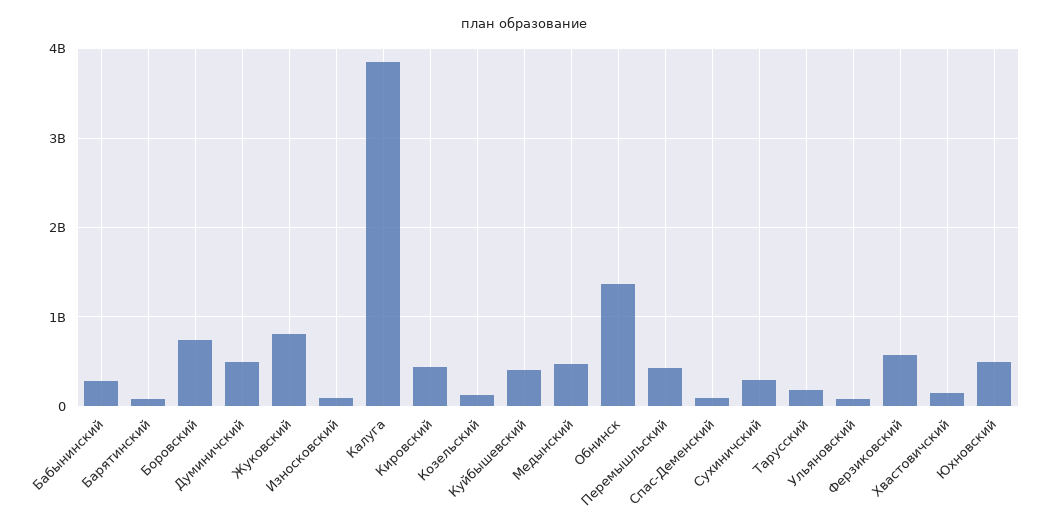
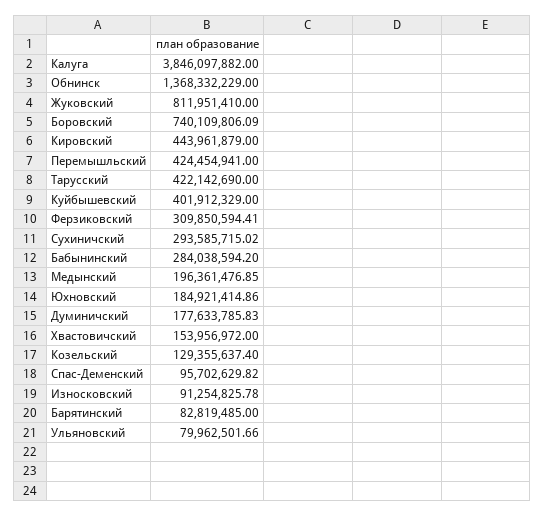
  {
    "Бабынинский": 284038594.2,
    "Барятинский": 82819485,
    "Боровский": 740109806.09,
-   "Думиничский": 500000000,
+   "Думиничский": 177633785.83,
    "Жуковский": 811951410,
    "Износковский": 91254825.78,
    "Калуга": 3846097882,
    "Кировский": 443961879,
    "Козельский": 129355637.4,
    "Куйбышевский": 401912329,
-   "Медынский": 500000000,
+   "Медынский": 196361476.85,
    "Обнинск": 1368332229,
    "Перемышльский": 424454941,
    "Спас-Деменский": 95702629.82,
    "Сухиничский": 293585715.02,
-   "Тарусский": 200000000,
+   "Тарусский": 422142690,
    "Ульяновский": 79962501.66,
-   "Ферзиковский": 600000000,
+   "Ферзиковский": 309850594.41,
    "Хвастовичский": 153956972,
-   "Юхновский": 500000000
+   "Юхновский": 184921414.86
  }

